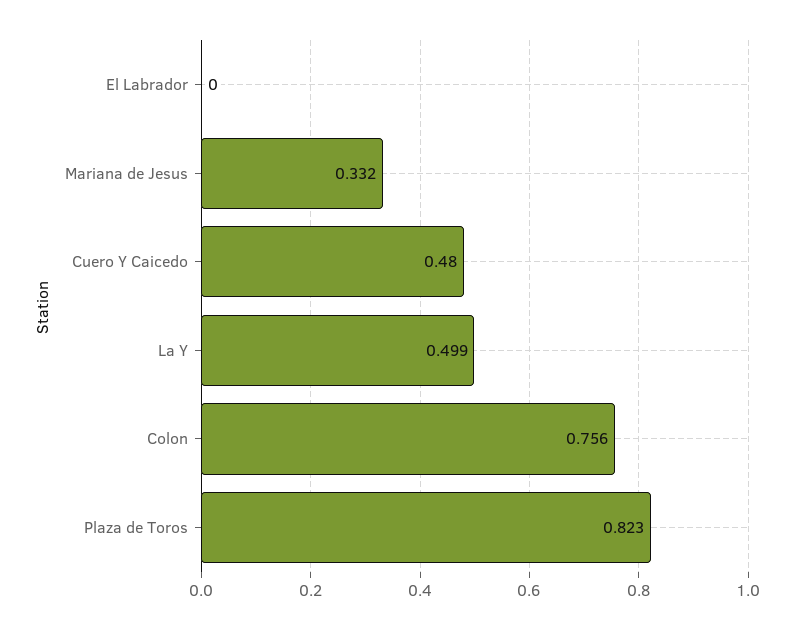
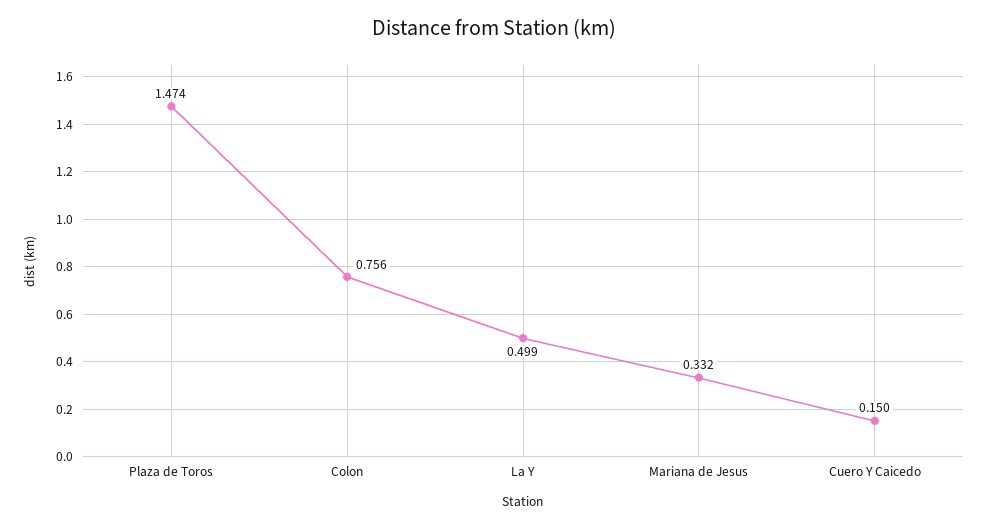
  {
-   "El Labrador": 0,
    "Mariana de Jesus": 0.332,
-   "Cuero Y Caicedo": 0.48,
+   "Cuero Y Caicedo": 0.15,
    "La Y": 0.499,
    "Colon": 0.756,
-   "Plaza de Toros": 0.823
+   "Plaza de Toros": 1.474
  }

